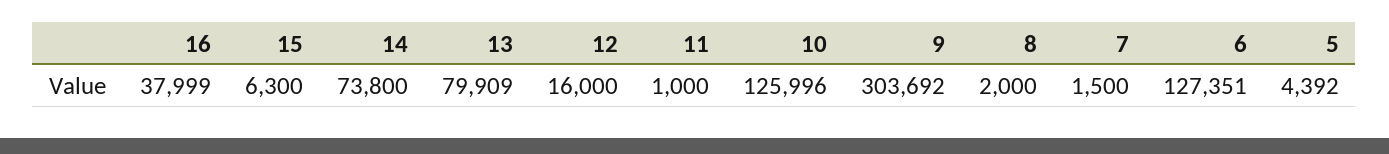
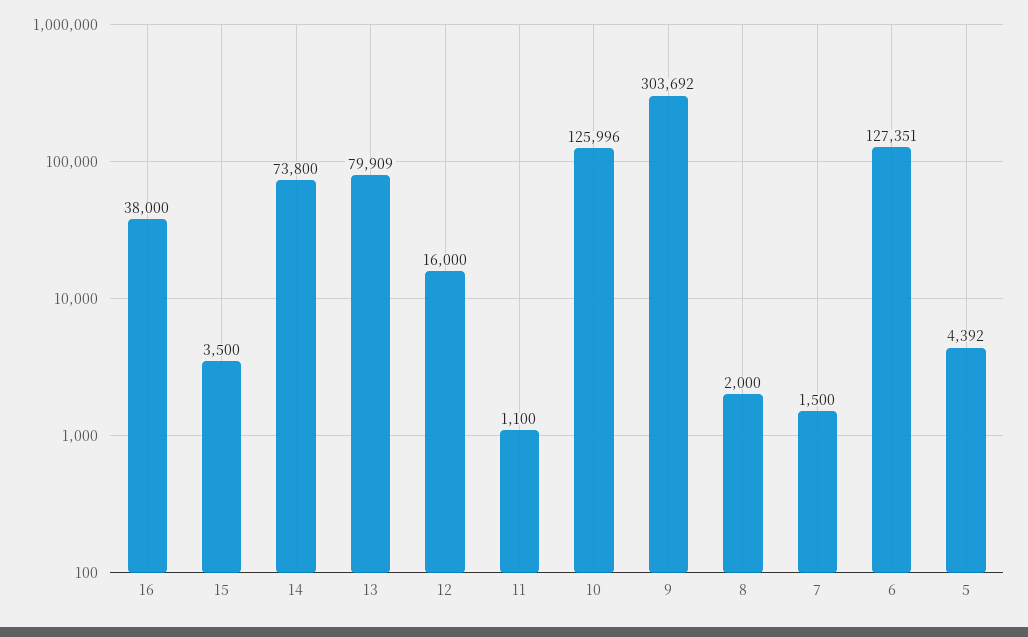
  {
-   "16": 37999,
+   "16": 38000,
-   "15": 6300,
+   "15": 3500,
    "14": 73800,
    "13": 79909,
    "12": 16000,
-   "11": 1000,
+   "11": 1100,
    "10": 125996,
    "9": 303692,
    "8": 2000,
    "7": 1500,
    "6": 127351,
    "5": 4392
  }

